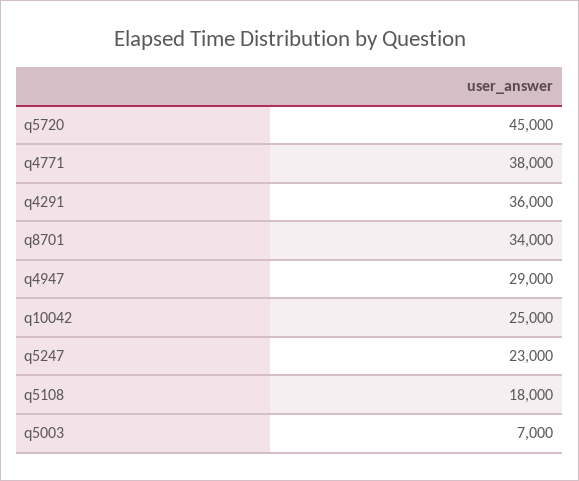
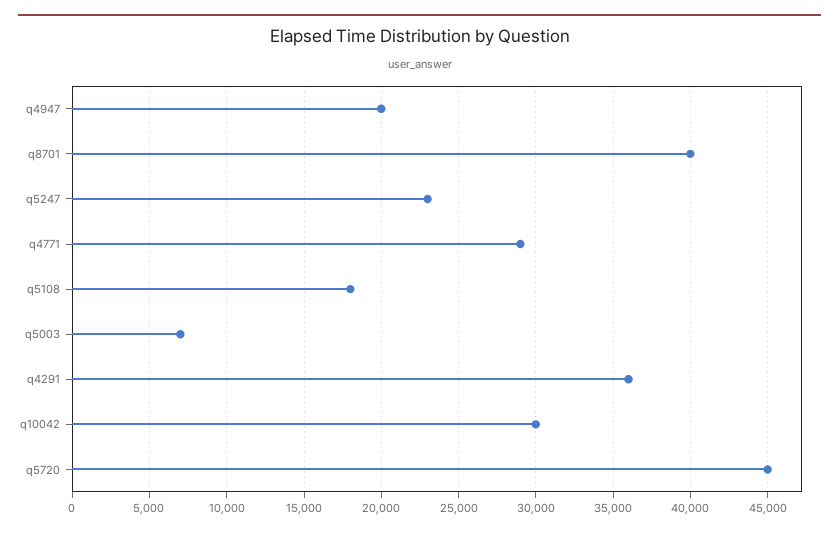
  {
    "q5720": 45000,
-   "q4771": 38000,
+   "q4771": 29000,
    "q4291": 36000,
-   "q8701": 34000,
+   "q8701": 40000,
-   "q4947": 29000,
+   "q4947": 20000,
-   "q10042": 25000,
+   "q10042": 30000,
    "q5247": 23000,
    "q5108": 18000,
    "q5003": 7000
  }

